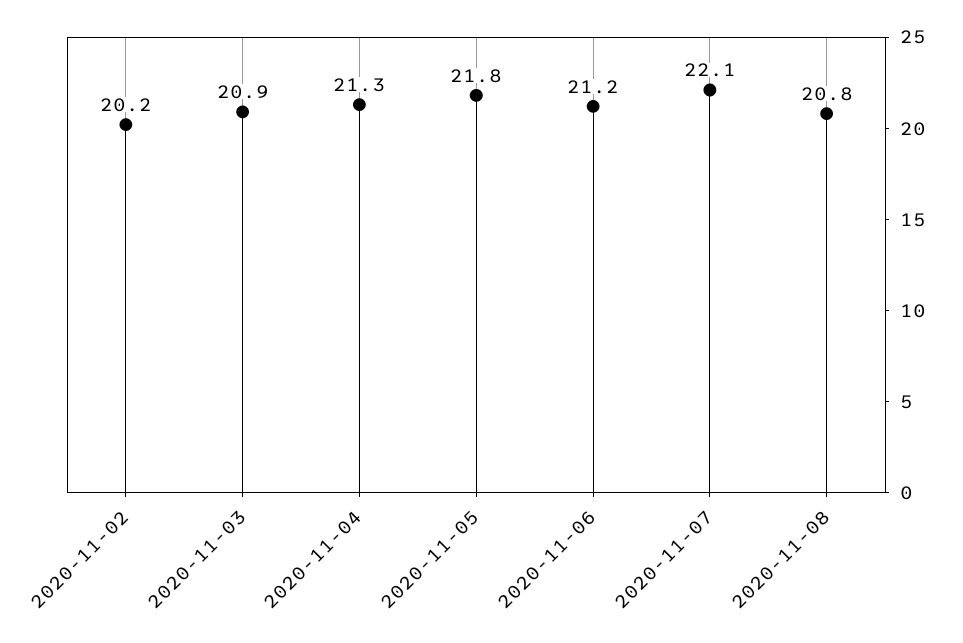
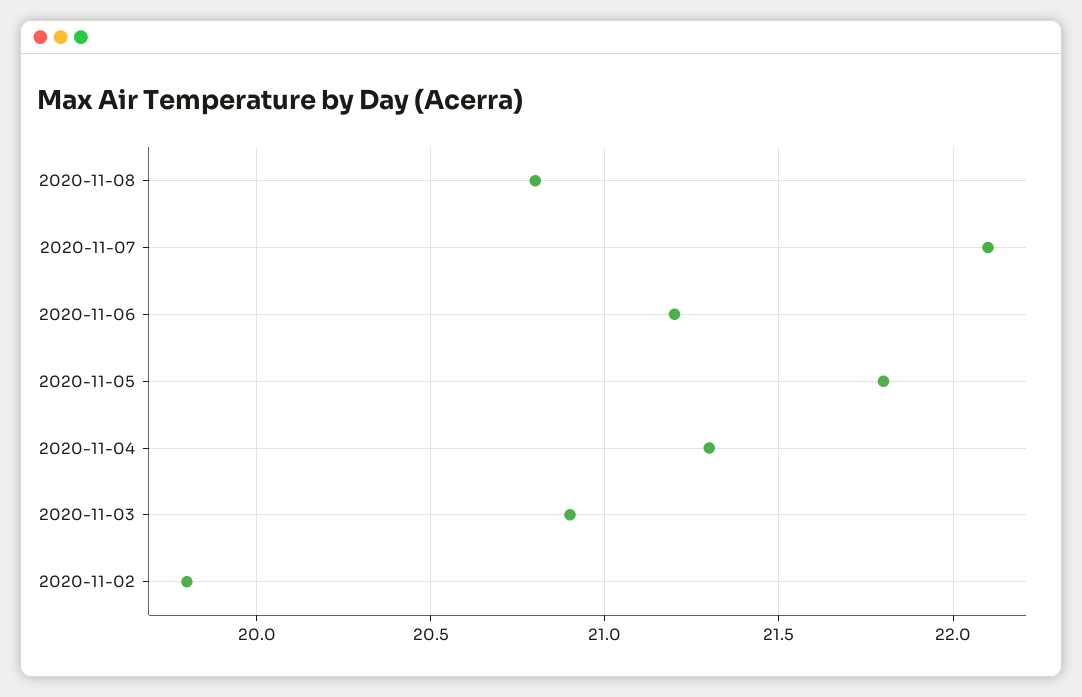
  {
-   "2020-11-02": 20.2,
+   "2020-11-02": 19.8,
    "2020-11-03": 20.9,
    "2020-11-04": 21.3,
    "2020-11-05": 21.8,
    "2020-11-06": 21.2,
    "2020-11-07": 22.1,
    "2020-11-08": 20.8
  }

